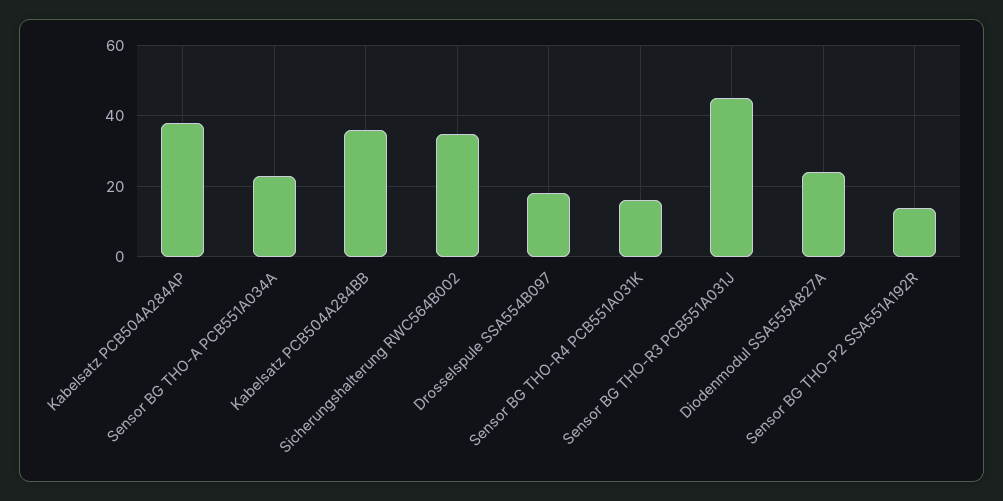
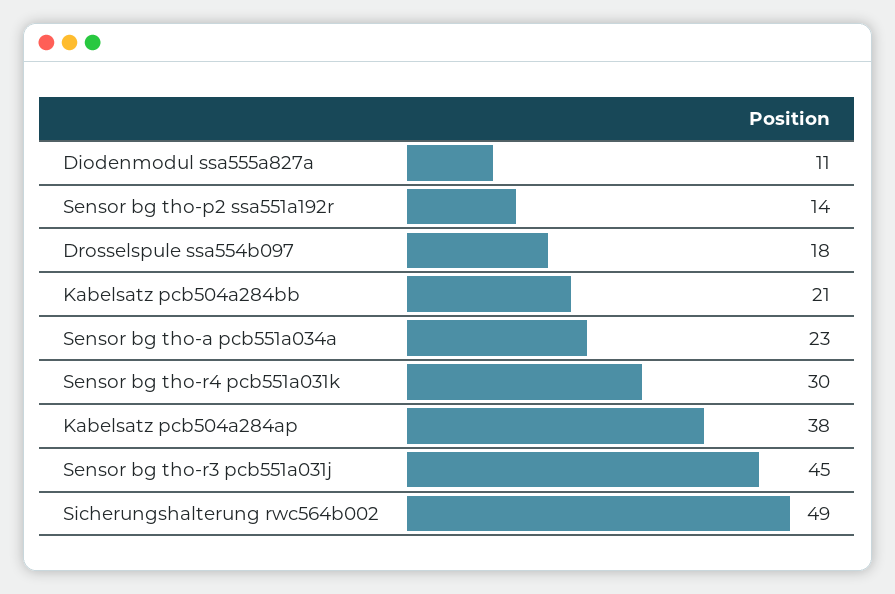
  {
    "Kabelsatz PCB504A284AP": 38,
    "Sensor BG THO-A PCB551A034A": 23,
-   "Kabelsatz PCB504A284BB": 35,
+   "Kabelsatz PCB504A284BB": 21,
-   "Sicherungshalterung RWC564B002": 35,
+   "Sicherungshalterung RWC564B002": 49,
    "Drosselspule SSA554B097": 18,
-   "Sensor BG THO-R4 PCB551A031K": 15,
+   "Sensor BG THO-R4 PCB551A031K": 30,
    "Sensor BG THO-R3 PCB551A031J": 45,
-   "Diodenmodul SSA555A827A": 25,
+   "Diodenmodul SSA555A827A": 11,
    "Sensor BG THO-P2 SSA551A192R": 14
  }

